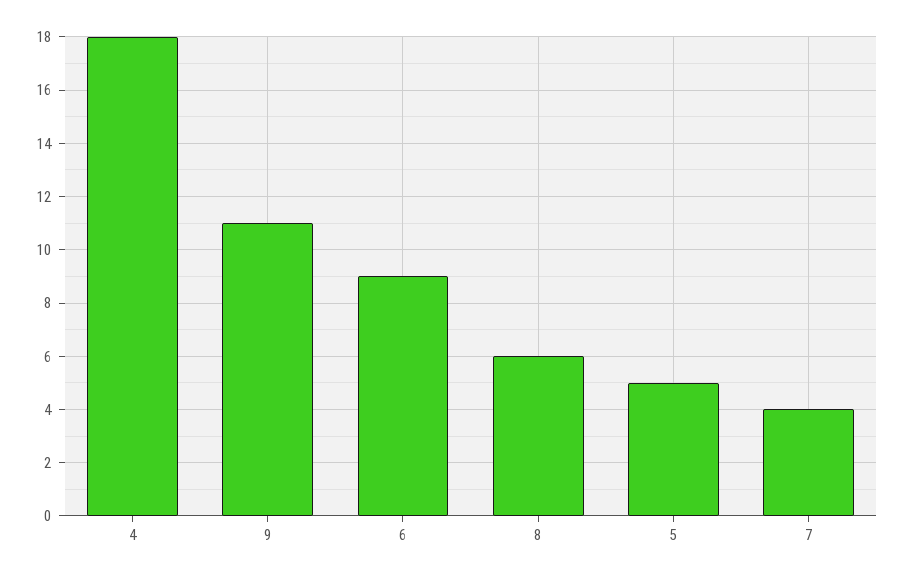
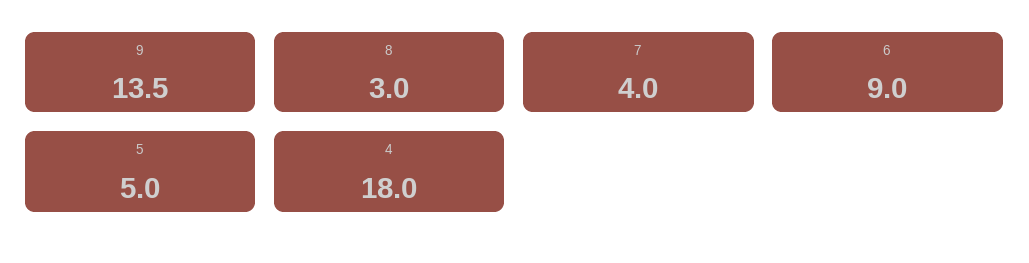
  {
    "4": 18,
-   "9": 11,
+   "9": 13.5,
    "6": 9,
-   "8": 6,
+   "8": 3,
    "5": 5,
    "7": 4
  }

